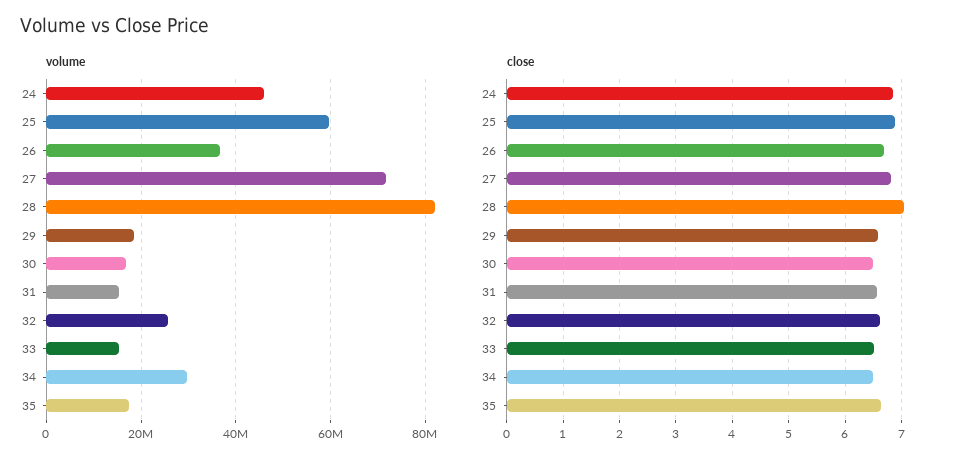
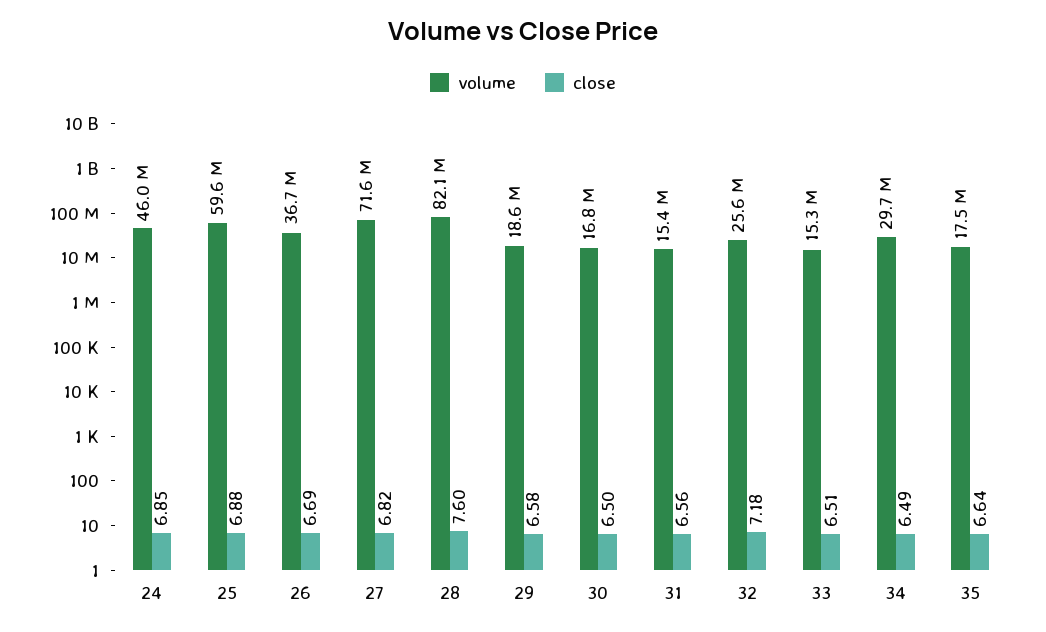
  {
    "volume": {
      "24": 46000000,
      "25": 59600000,
      "26": 36700000,
      "27": 71600000,
      "28": 82100000,
      "29": 18600000,
      "30": 16800000,
      "31": 15400000,
      "32": 25600000,
      "33": 15300000,
      "34": 29700000,
      "35": 17500000
    },
    "close": {
      "24": 6.85,
      "25": 6.88,
      "26": 6.69,
      "27": 6.82,
-     "28": 7,
+     "28": 7.6,
      "29": 6.58,
      "30": 6.5,
      "31": 6.56,
-     "32": 6.6,
+     "32": 7.18,
      "33": 6.51,
      "34": 6.49,
      "35": 6.64
    }
  }

